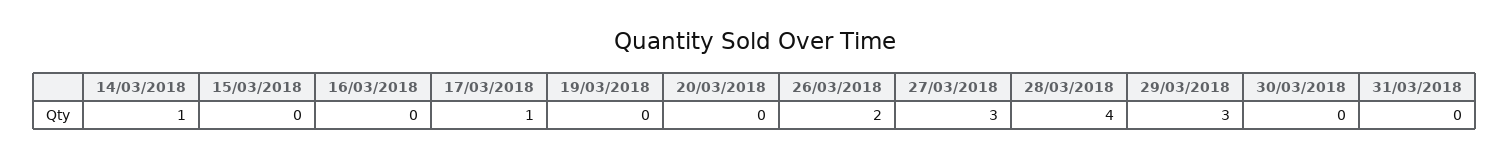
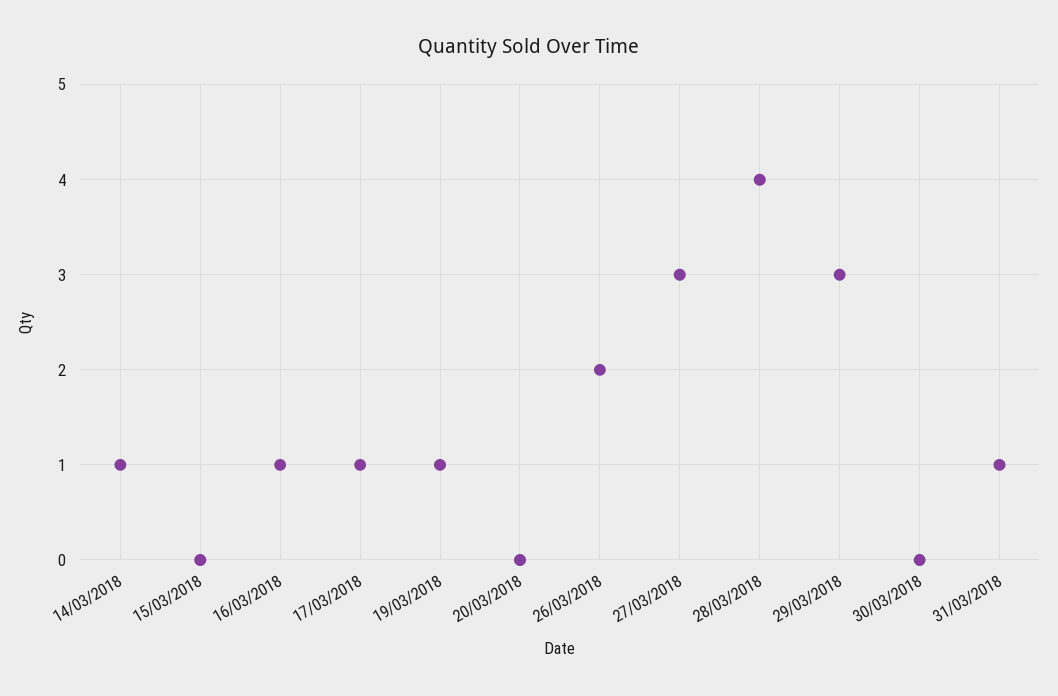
  {
    "14/03/2018": 1,
    "15/03/2018": 0,
-   "16/03/2018": 0,
+   "16/03/2018": 1,
    "17/03/2018": 1,
-   "19/03/2018": 0,
+   "19/03/2018": 1,
    "20/03/2018": 0,
    "26/03/2018": 2,
    "27/03/2018": 3,
    "28/03/2018": 4,
    "29/03/2018": 3,
    "30/03/2018": 0,
-   "31/03/2018": 0
+   "31/03/2018": 1
  }

